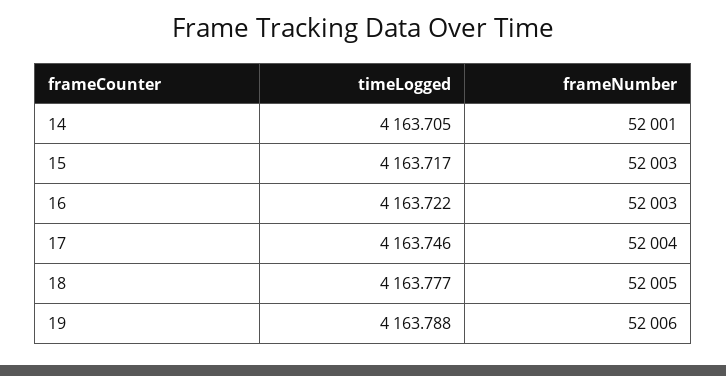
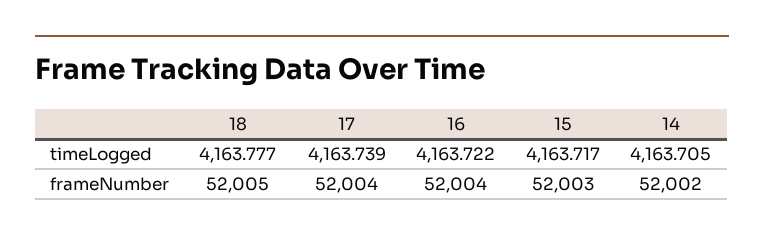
  {
    "timeLogged": {
      "14": 4163.705,
      "15": 4163.717,
      "16": 4163.722,
-     "17": 4163.746,
+     "17": 4163.739,
-     "18": 4163.777,
+     "18": 4163.777
-     "19": 4163.788
    },
    "frameNumber": {
-     "14": 52001,
+     "14": 52002,
      "15": 52003,
-     "16": 52003,
+     "16": 52004,
      "17": 52004,
-     "18": 52005,
+     "18": 52005
-     "19": 52006
    }
  }

